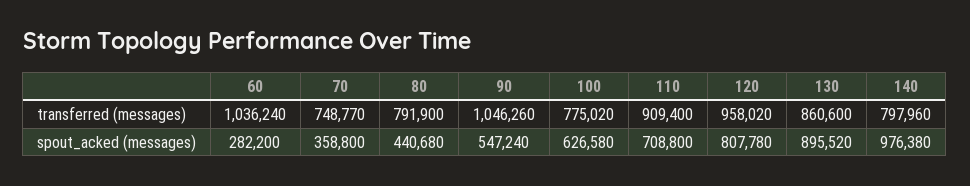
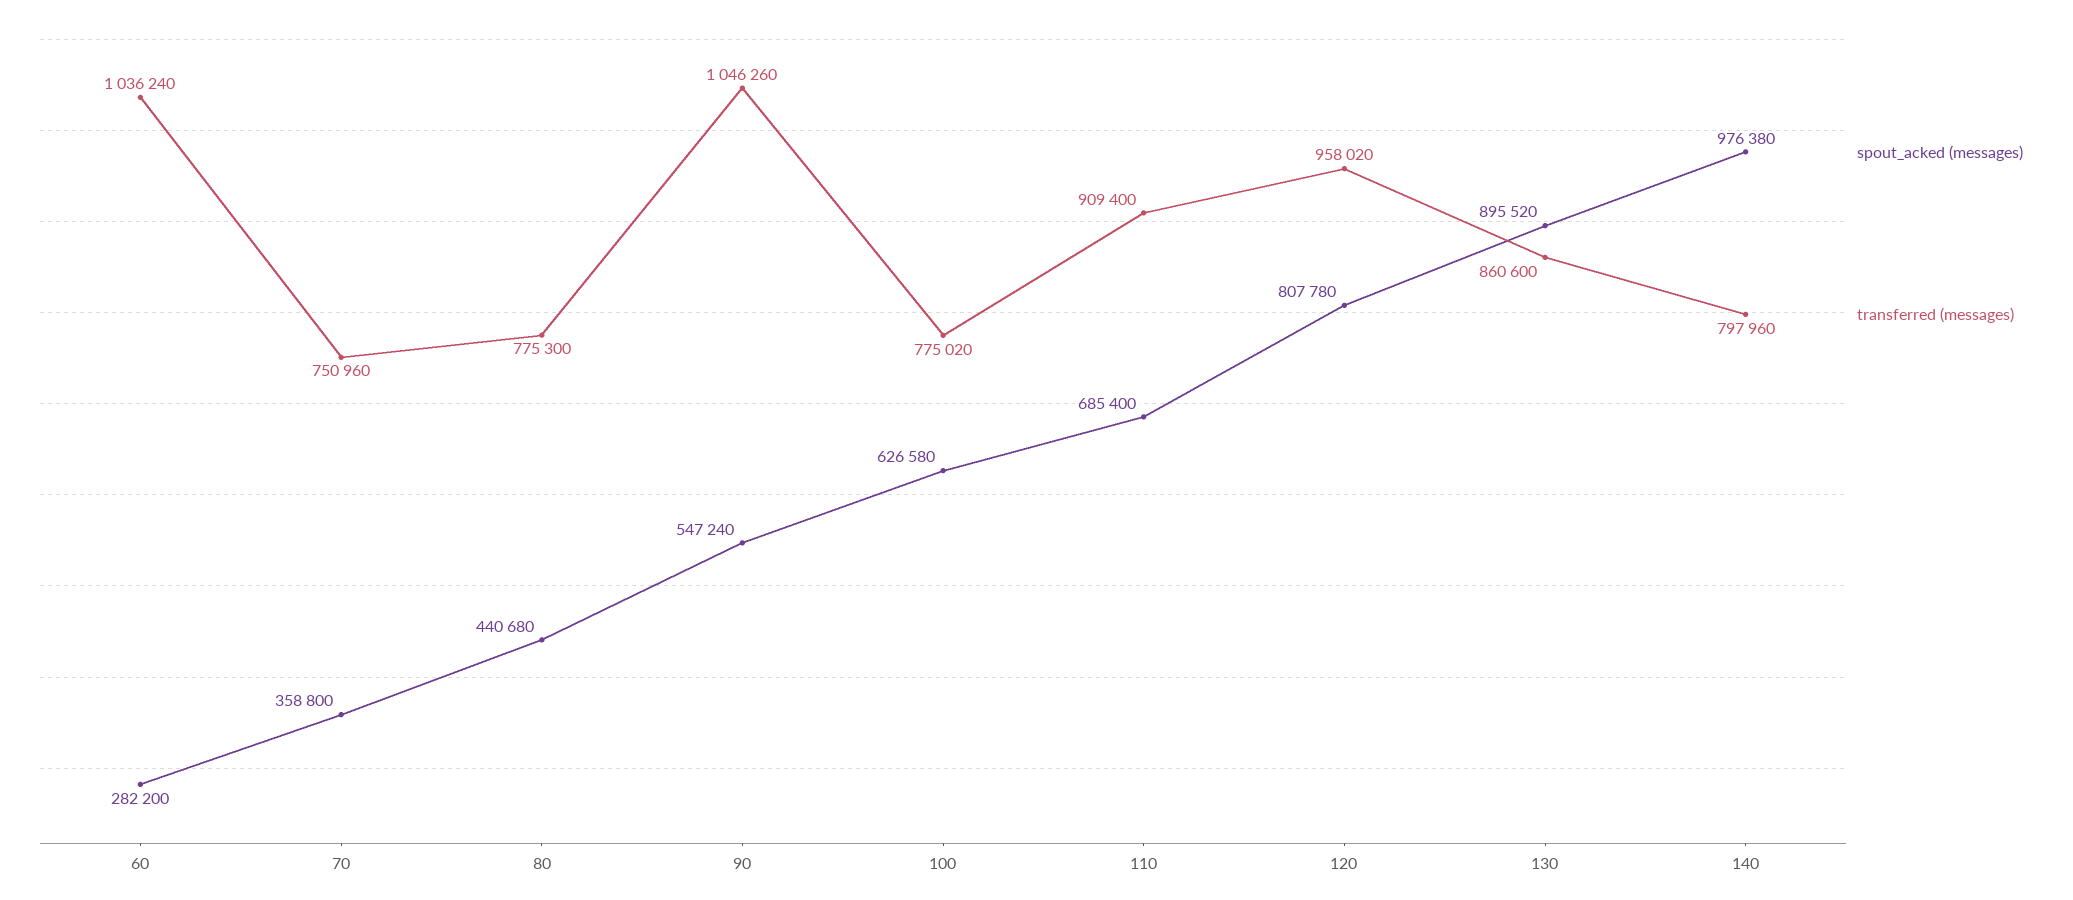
  {
    "transferred (messages)": {
      "60": 1036240,
-     "70": 748770,
+     "70": 750960,
-     "80": 791900,
+     "80": 775300,
      "90": 1046260,
      "100": 775020,
      "110": 909400,
      "120": 958020,
      "130": 860600,
      "140": 797960
    },
    "spout_acked (messages)": {
      "60": 282200,
      "70": 358800,
      "80": 440680,
      "90": 547240,
      "100": 626580,
-     "110": 708800,
+     "110": 685400,
      "120": 807780,
      "130": 895520,
      "140": 976380
    }
  }

